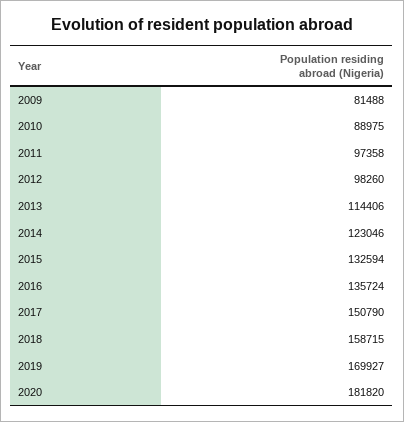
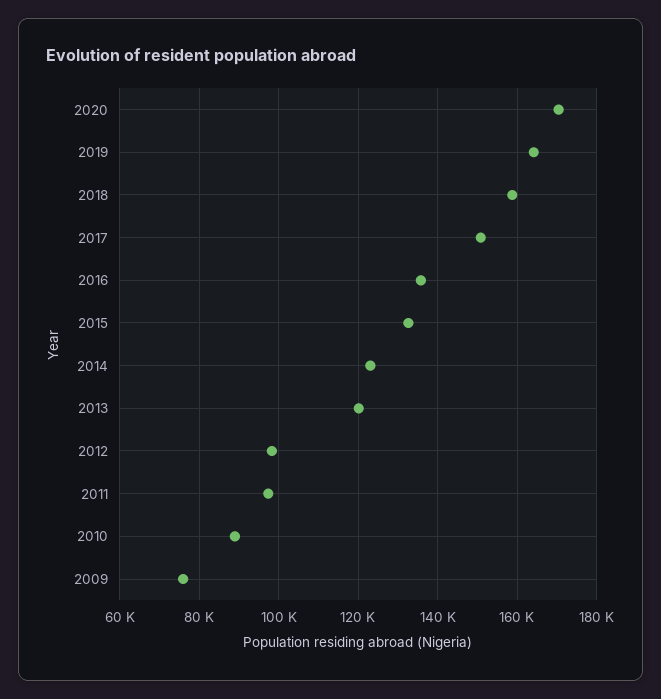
  {
-   "2009": 81488,
+   "2009": 76000,
    "2010": 88975,
    "2011": 97358,
    "2012": 98260,
-   "2013": 114406,
+   "2013": 120000,
    "2014": 123046,
    "2015": 132594,
    "2016": 135724,
    "2017": 150790,
    "2018": 158715,
-   "2019": 169927,
+   "2019": 164000,
-   "2020": 181820
+   "2020": 170000
  }

